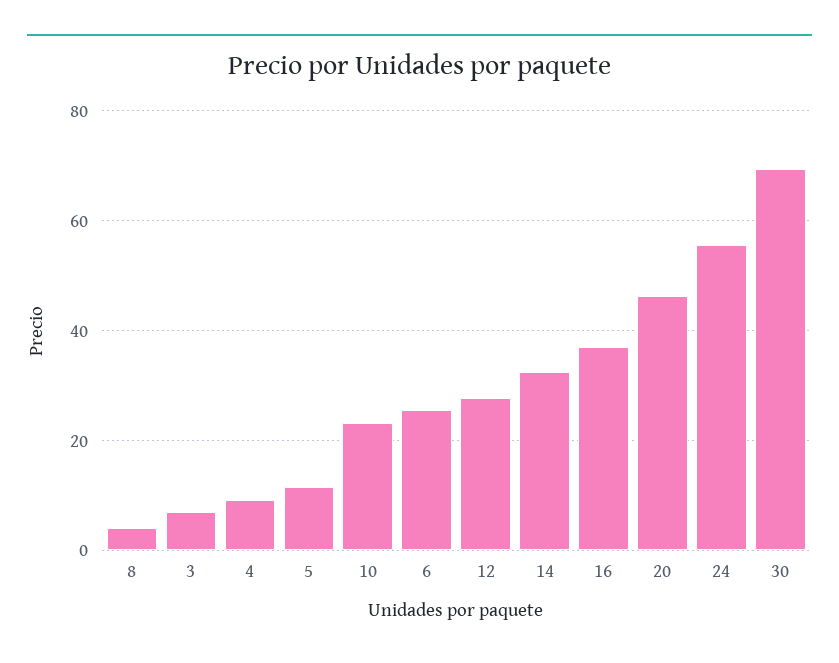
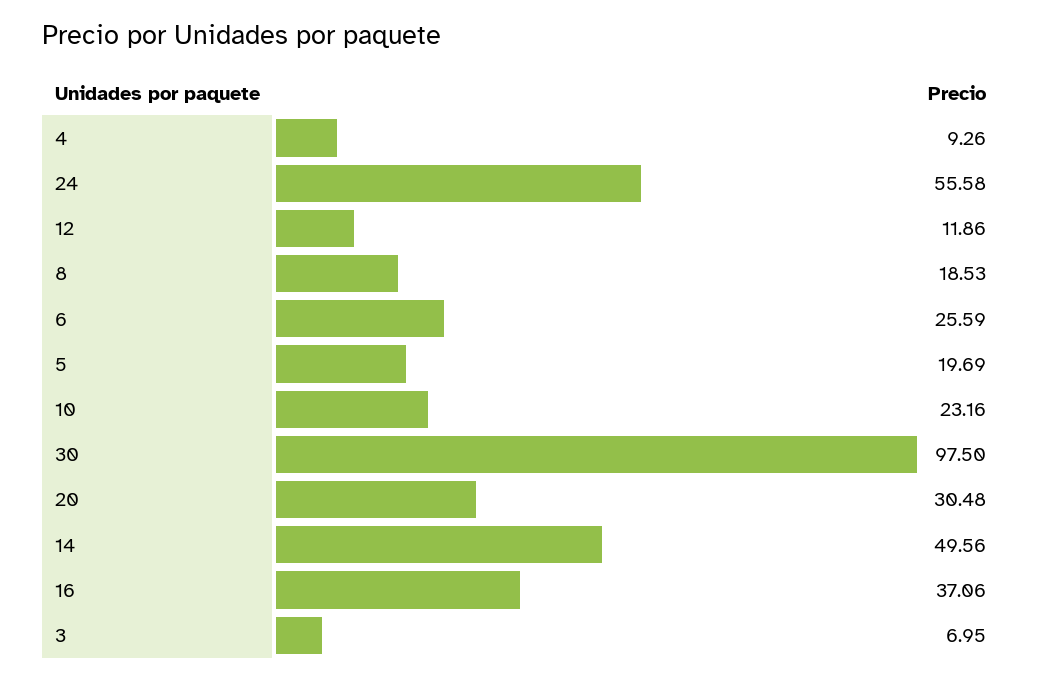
  {
-   "8": 4,
+   "8": 18.53,
    "3": 6.95,
    "4": 9.26,
-   "5": 12,
+   "5": 19.69,
    "10": 23.16,
    "6": 25.59,
-   "12": 28,
+   "12": 11.86,
-   "14": 32,
+   "14": 49.56,
    "16": 37.06,
-   "20": 46,
+   "20": 30.48,
    "24": 55.58,
-   "30": 70
+   "30": 97.5
  }

